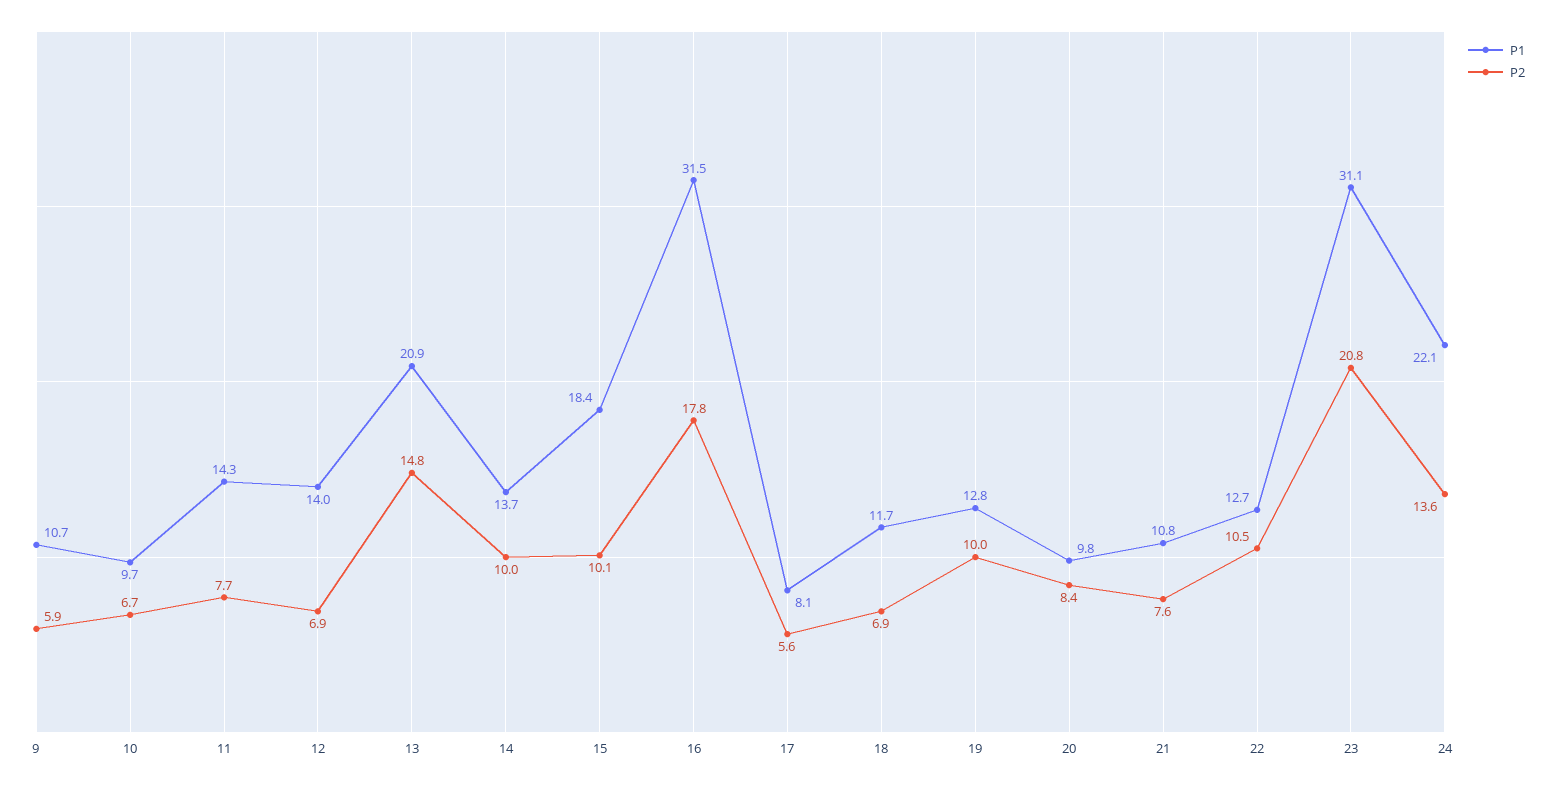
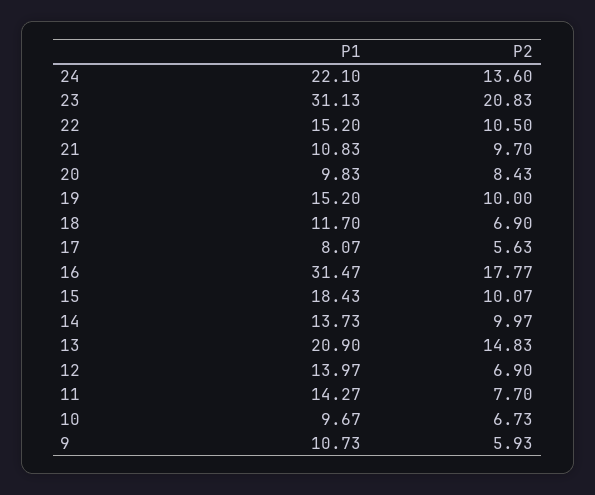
  {
    "P1": {
      "9": 10.73,
      "10": 9.67,
      "11": 14.27,
      "12": 13.97,
      "13": 20.9,
      "14": 13.73,
      "15": 18.43,
      "16": 31.47,
      "17": 8.07,
      "18": 11.7,
-     "19": 12.8,
+     "19": 15.2,
      "20": 9.83,
      "21": 10.83,
-     "22": 12.7,
+     "22": 15.2,
      "23": 31.13,
      "24": 22.1
    },
    "P2": {
      "9": 5.93,
      "10": 6.73,
      "11": 7.7,
      "12": 6.9,
      "13": 14.83,
      "14": 9.97,
      "15": 10.07,
      "16": 17.77,
      "17": 5.63,
      "18": 6.9,
      "19": 10,
      "20": 8.43,
-     "21": 7.6,
+     "21": 9.7,
      "22": 10.5,
      "23": 20.83,
      "24": 13.6
    }
  }

